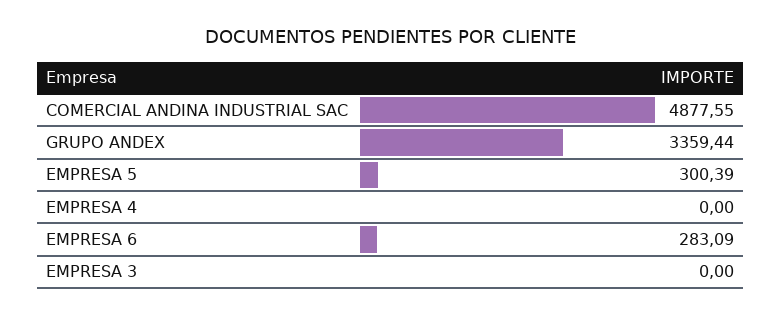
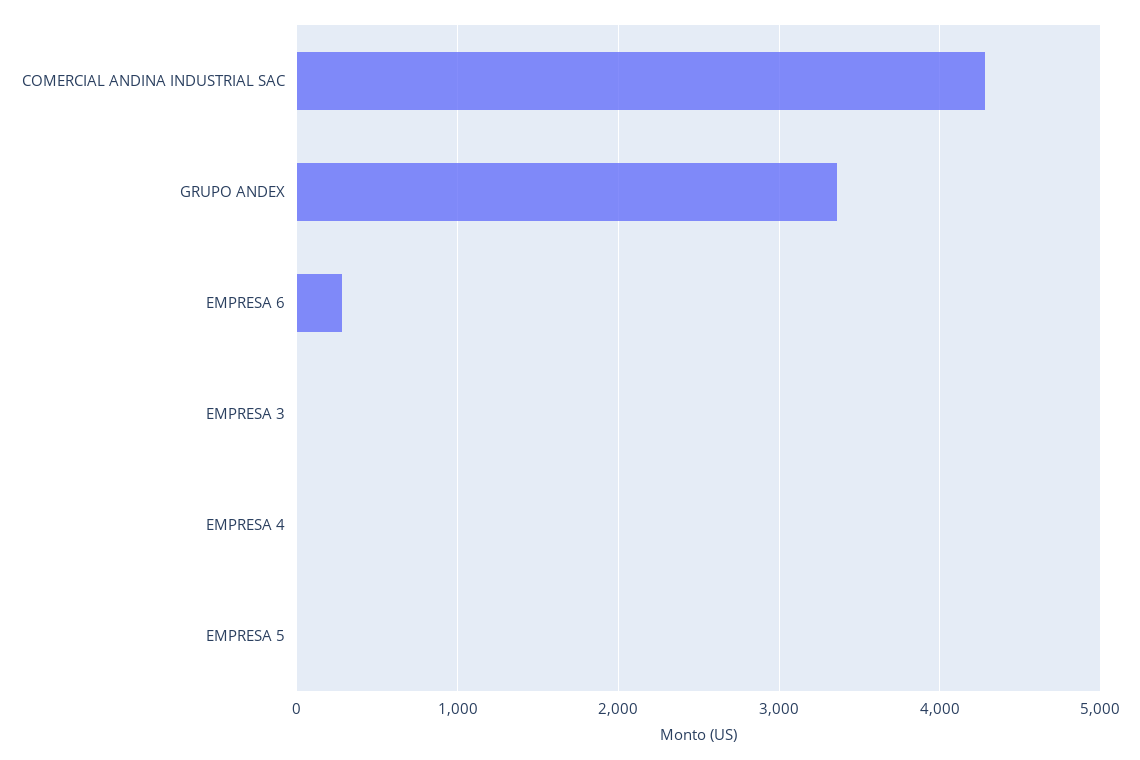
  {
-   "COMERCIAL ANDINA INDUSTRIAL SAC": 4877.55,
+   "COMERCIAL ANDINA INDUSTRIAL SAC": 4300,
    "GRUPO ANDEX": 3359.44,
-   "EMPRESA 5": 300.39,
+   "EMPRESA 5": 0,
    "EMPRESA 4": 0,
    "EMPRESA 6": 283.09,
    "EMPRESA 3": 0
  }

